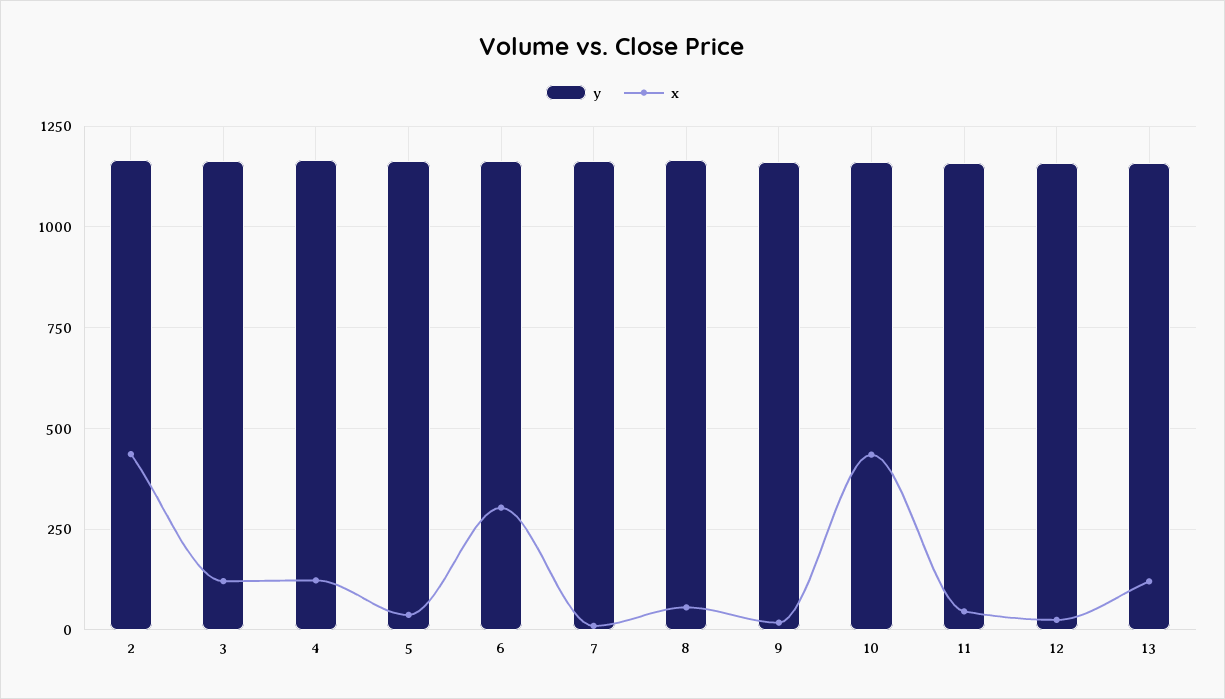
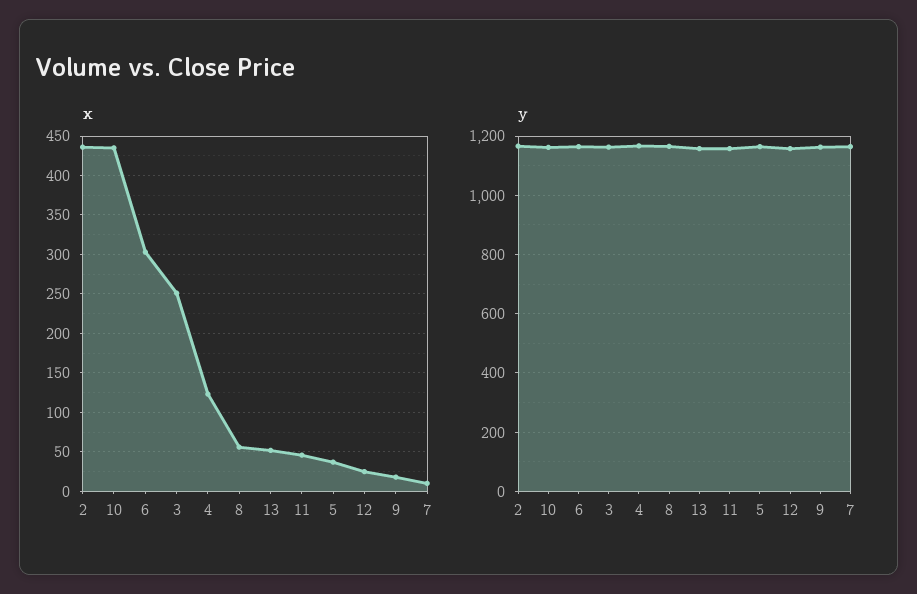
  {
    "y": {
      "2": 1175,
      "3": 1175,
      "4": 1175,
      "5": 1175,
      "6": 1175,
      "7": 1175,
      "8": 1175,
      "9": 1150,
      "10": 1150,
      "11": 1150,
      "12": 1150,
      "13": 1150
    },
    "x": {
      "2": 440,
-     "3": 125,
+     "3": 250,
      "4": 120,
      "5": 40,
      "6": 300,
      "7": 10,
      "8": 60,
      "9": 20,
      "10": 440,
      "11": 50,
      "12": 30,
-     "13": 125
+     "13": 50
    }
  }

